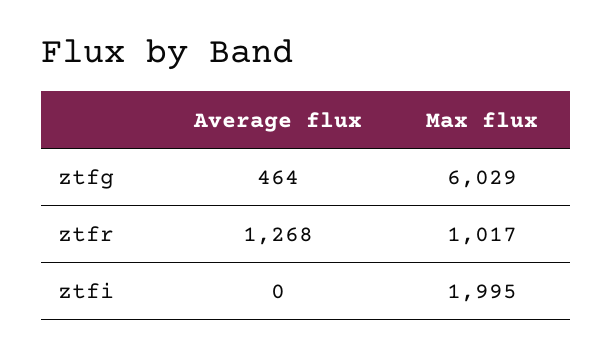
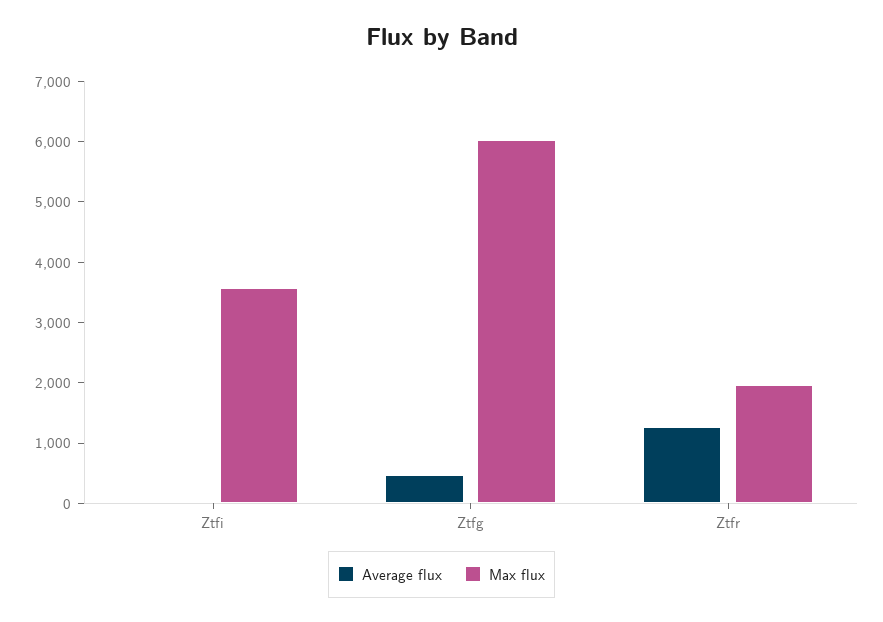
  {
    "Average flux": {
      "ztfg": 464,
      "ztfr": 1268,
      "ztfi": 0
    },
    "Max flux": {
      "ztfg": 6029,
-     "ztfr": 1017,
+     "ztfr": 2000,
-     "ztfi": 1995
+     "ztfi": 3600
    }
  }

